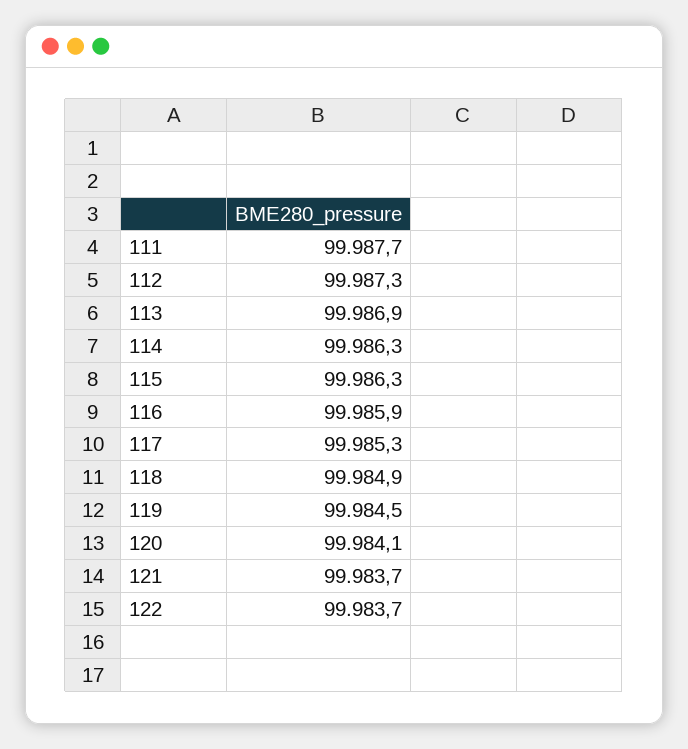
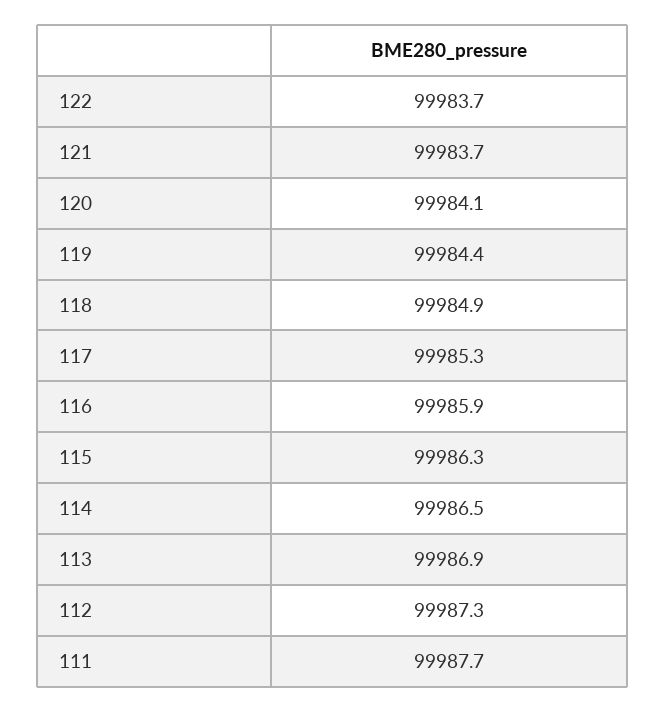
  {
    "111": 99987.7,
    "112": 99987.3,
    "113": 99986.9,
-   "114": 99986.3,
+   "114": 99986.5,
    "115": 99986.3,
    "116": 99985.9,
    "117": 99985.3,
    "118": 99984.9,
-   "119": 99984.5,
+   "119": 99984.4,
    "120": 99984.1,
    "121": 99983.7,
    "122": 99983.7
  }

